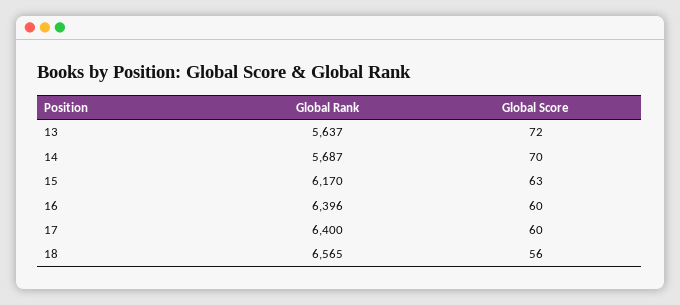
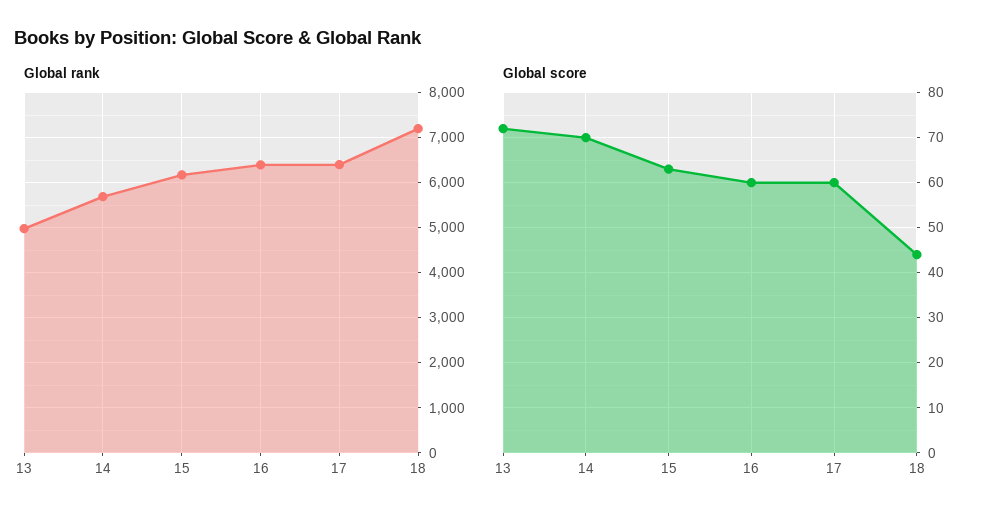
  {
    "Global Rank": {
-     "13": 5637,
+     "13": 5000,
      "14": 5687,
      "15": 6170,
      "16": 6396,
      "17": 6400,
-     "18": 6565
+     "18": 7200
    },
    "Global Score": {
      "13": 72,
      "14": 70,
      "15": 63,
      "16": 60,
      "17": 60,
-     "18": 56
+     "18": 45
    }
  }

